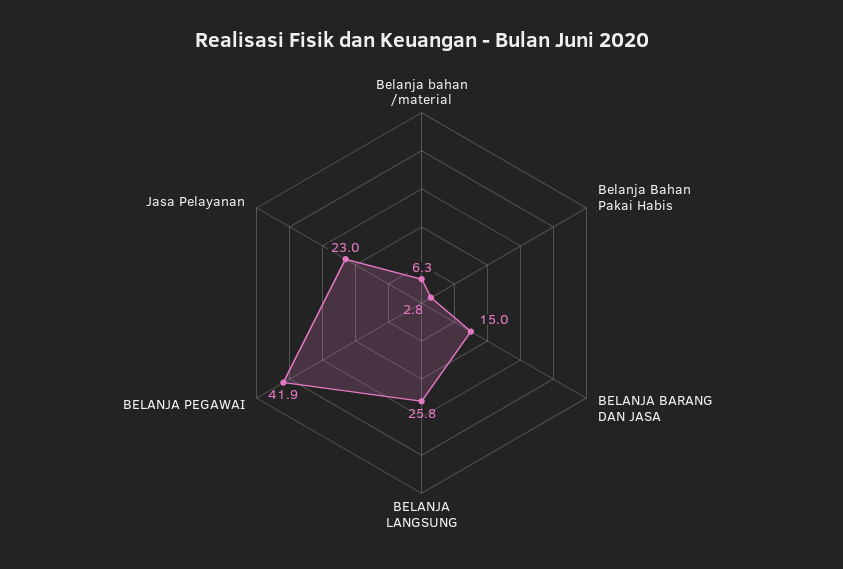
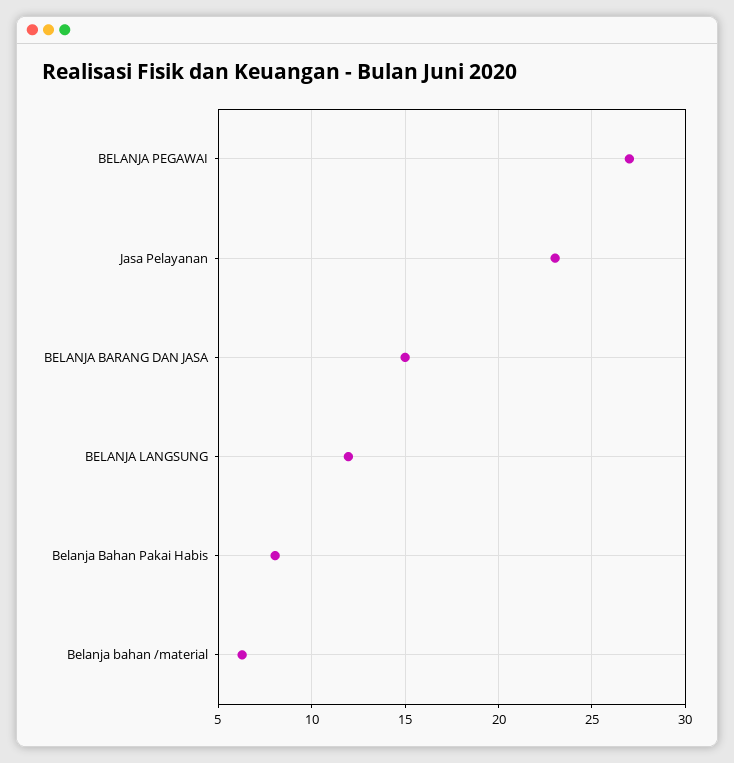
  {
    "Belanja bahan /material": 6.3,
-   "Belanja Bahan Pakai Habis": 2.8,
+   "Belanja Bahan Pakai Habis": 8,
    "BELANJA BARANG DAN JASA": 15,
-   "BELANJA LANGSUNG": 25.8,
+   "BELANJA LANGSUNG": 12,
-   "BELANJA PEGAWAI": 41.9,
+   "BELANJA PEGAWAI": 27,
    "Jasa Pelayanan": 23
  }

